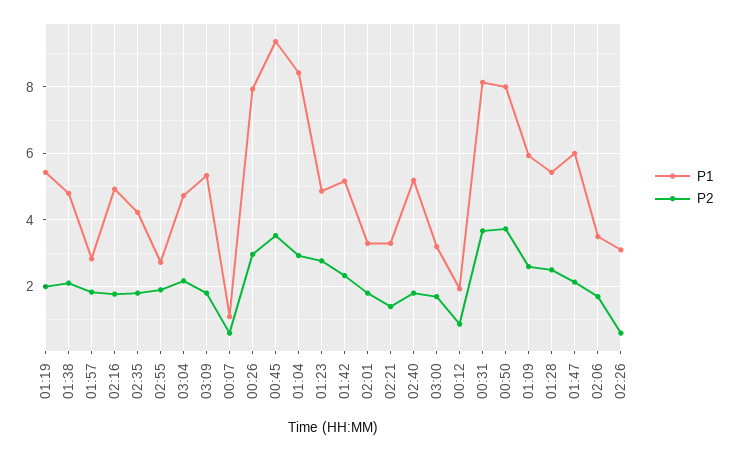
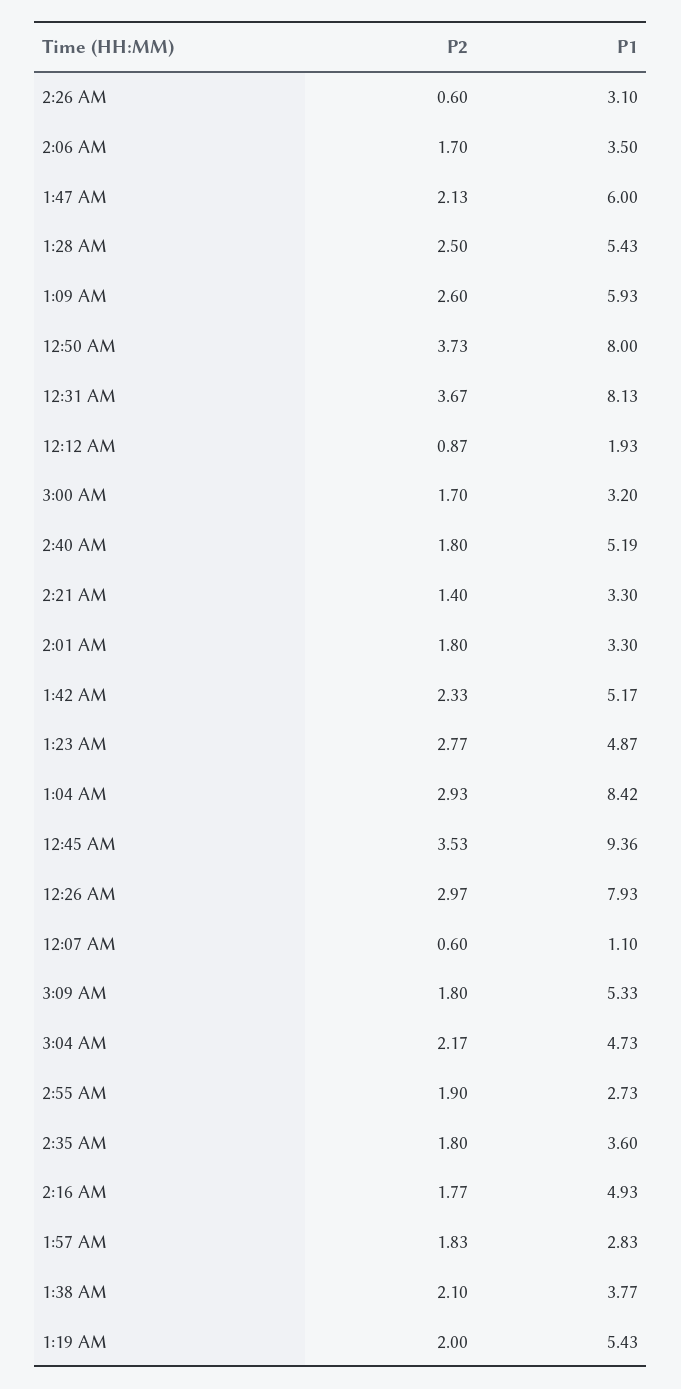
  {
    "P1": {
      "01:19": 5.43,
-     "01:38": 4.8,
+     "01:38": 3.77,
      "01:57": 2.83,
      "02:16": 4.93,
-     "02:35": 4.2,
+     "02:35": 3.6,
      "02:55": 2.73,
      "03:04": 4.73,
      "03:09": 5.33,
      "00:07": 1.1,
      "00:26": 7.93,
      "00:45": 9.36,
      "01:04": 8.42,
      "01:23": 4.87,
      "01:42": 5.17,
      "02:01": 3.3,
      "02:21": 3.3,
      "02:40": 5.19,
      "03:00": 3.2,
      "00:12": 1.93,
      "00:31": 8.13,
      "00:50": 8,
      "01:09": 5.93,
      "01:28": 5.43,
      "01:47": 6,
      "02:06": 3.5,
      "02:26": 3.1
    },
    "P2": {
      "01:19": 2,
      "01:38": 2.1,
      "01:57": 1.83,
      "02:16": 1.77,
      "02:35": 1.8,
      "02:55": 1.9,
      "03:04": 2.17,
      "03:09": 1.8,
      "00:07": 0.6,
      "00:26": 2.97,
      "00:45": 3.53,
      "01:04": 2.93,
      "01:23": 2.77,
      "01:42": 2.33,
      "02:01": 1.8,
      "02:21": 1.4,
      "02:40": 1.8,
      "03:00": 1.7,
      "00:12": 0.87,
      "00:31": 3.67,
      "00:50": 3.73,
      "01:09": 2.6,
      "01:28": 2.5,
      "01:47": 2.13,
      "02:06": 1.7,
      "02:26": 0.6
    }
  }

